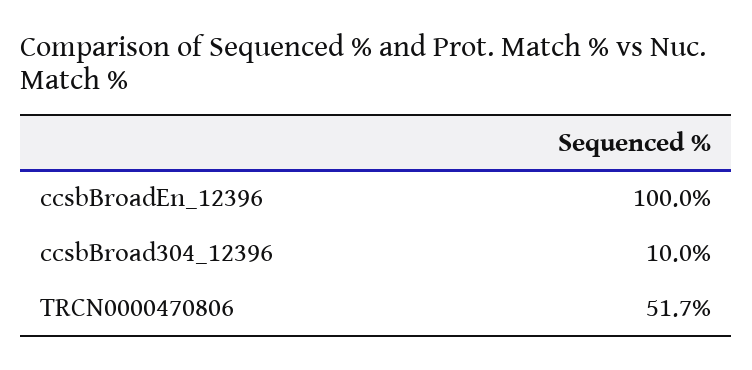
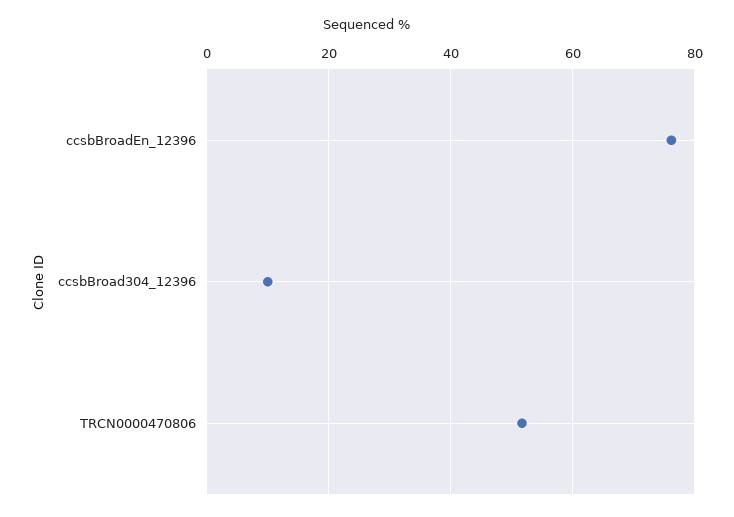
  {
-   "ccsbBroadEn_12396": 100,
+   "ccsbBroadEn_12396": 76,
    "ccsbBroad304_12396": 10,
    "TRCN0000470806": 51.7
  }

